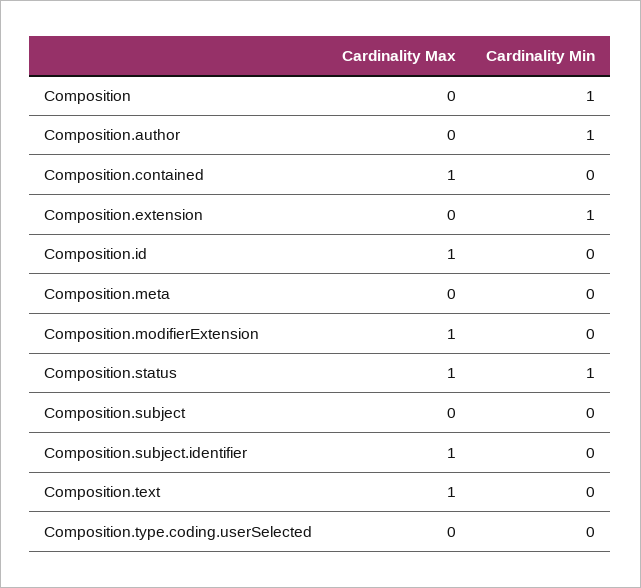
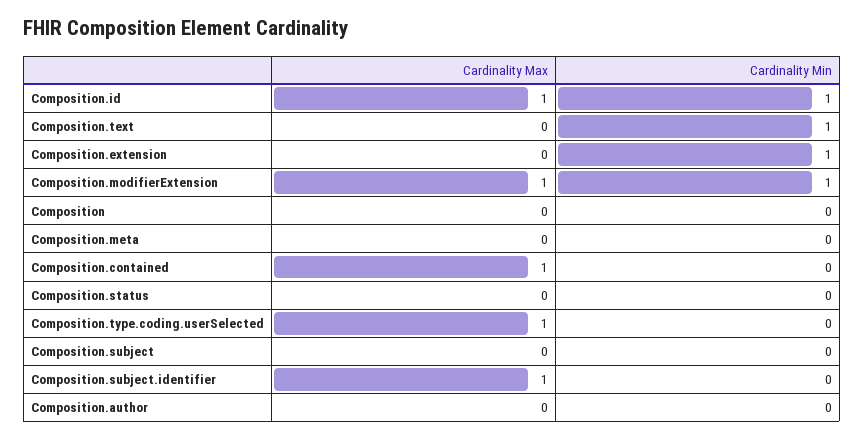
  {
    "Cardinality Max": {
      "Composition": 0,
      "Composition.author": 0,
      "Composition.contained": 1,
      "Composition.extension": 0,
      "Composition.id": 1,
      "Composition.meta": 0,
      "Composition.modifierExtension": 1,
-     "Composition.status": 1,
+     "Composition.status": 0,
      "Composition.subject": 0,
      "Composition.subject.identifier": 1,
-     "Composition.text": 1,
+     "Composition.text": 0,
-     "Composition.type.coding.userSelected": 0
+     "Composition.type.coding.userSelected": 1
    },
    "Cardinality Min": {
-     "Composition": 1,
+     "Composition": 0,
-     "Composition.author": 1,
+     "Composition.author": 0,
      "Composition.contained": 0,
      "Composition.extension": 1,
-     "Composition.id": 0,
+     "Composition.id": 1,
      "Composition.meta": 0,
-     "Composition.modifierExtension": 0,
+     "Composition.modifierExtension": 1,
-     "Composition.status": 1,
+     "Composition.status": 0,
      "Composition.subject": 0,
      "Composition.subject.identifier": 0,
-     "Composition.text": 0,
+     "Composition.text": 1,
      "Composition.type.coding.userSelected": 0
    }
  }

